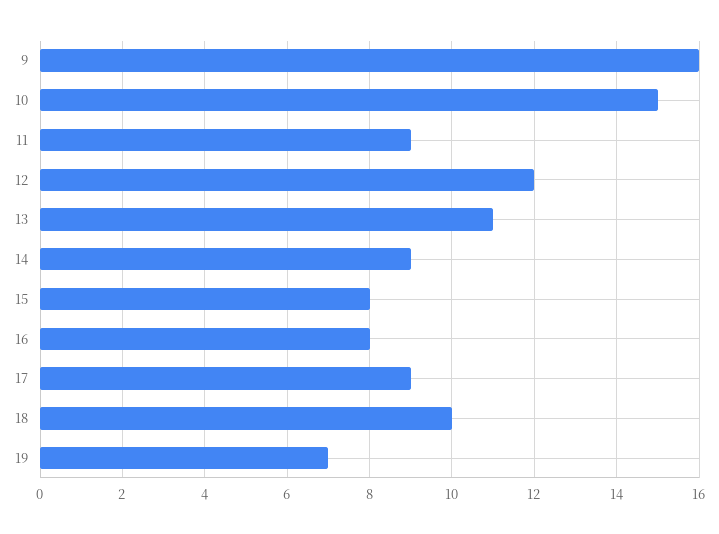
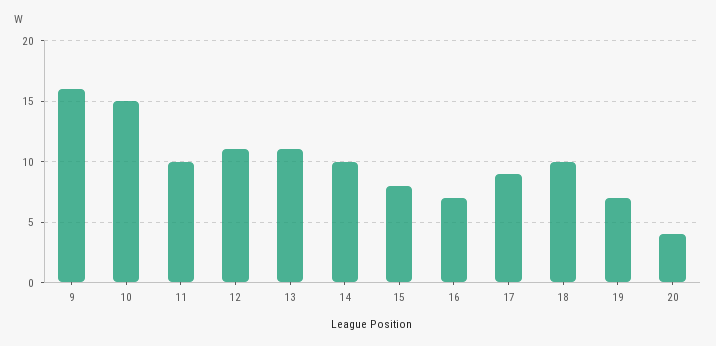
  {
    "9": 16,
    "10": 15,
-   "11": 9,
+   "11": 10,
-   "12": 12,
+   "12": 11,
    "13": 11,
-   "14": 9,
+   "14": 10,
    "15": 8,
-   "16": 8,
+   "16": 7,
    "17": 9,
    "18": 10,
-   "19": 7
+   "19": 7,
+   "20": 4
  }

